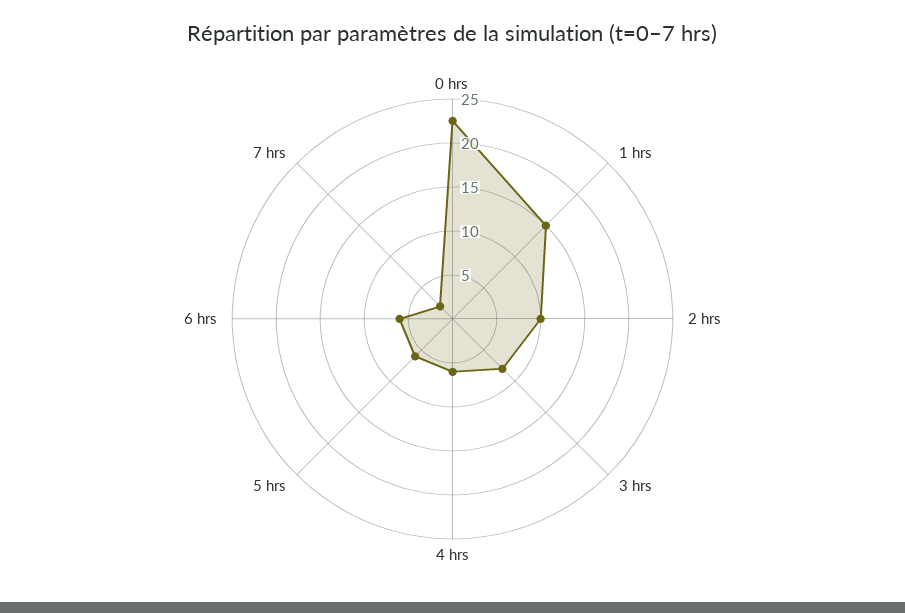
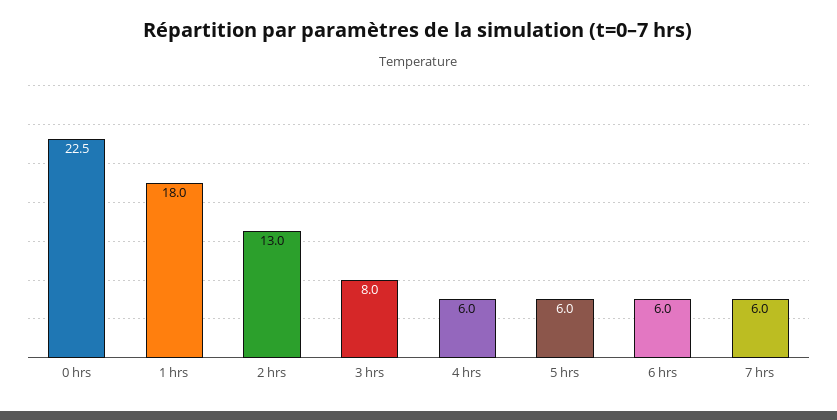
  {
    "0 hrs": 22.5,
-   "1 hrs": 15,
+   "1 hrs": 18,
-   "2 hrs": 10,
+   "2 hrs": 13,
    "3 hrs": 8,
    "4 hrs": 6,
    "5 hrs": 6,
    "6 hrs": 6,
-   "7 hrs": 2
+   "7 hrs": 6
  }

